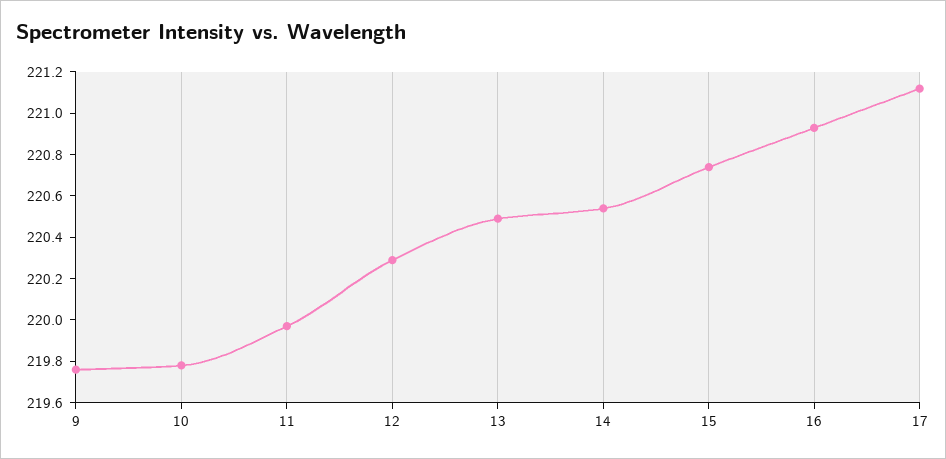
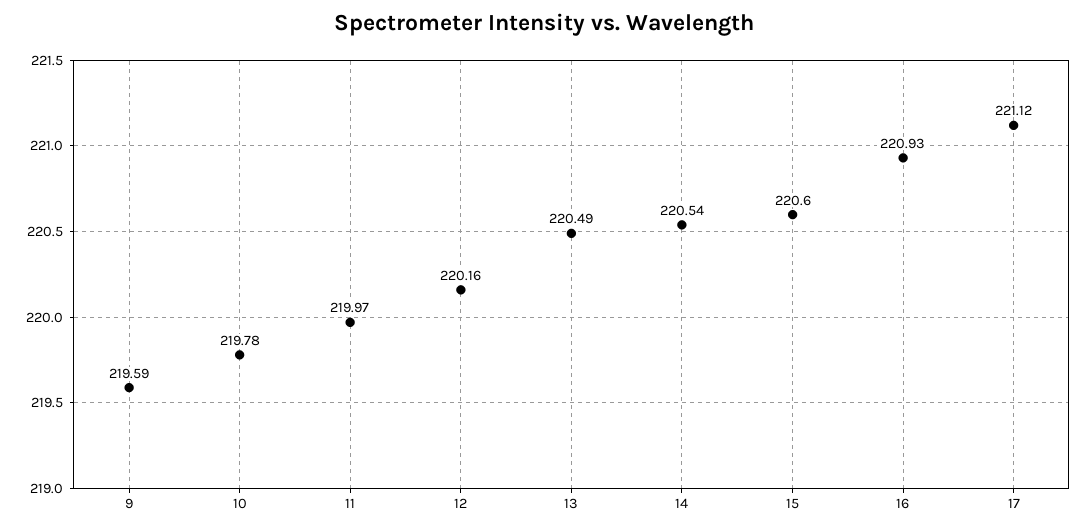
  {
-   "9": 219.75,
+   "9": 219.59,
    "10": 219.78,
    "11": 219.97,
-   "12": 220.3,
+   "12": 220.16,
    "13": 220.49,
    "14": 220.54,
-   "15": 220.75,
+   "15": 220.6,
    "16": 220.93,
    "17": 221.12
  }

